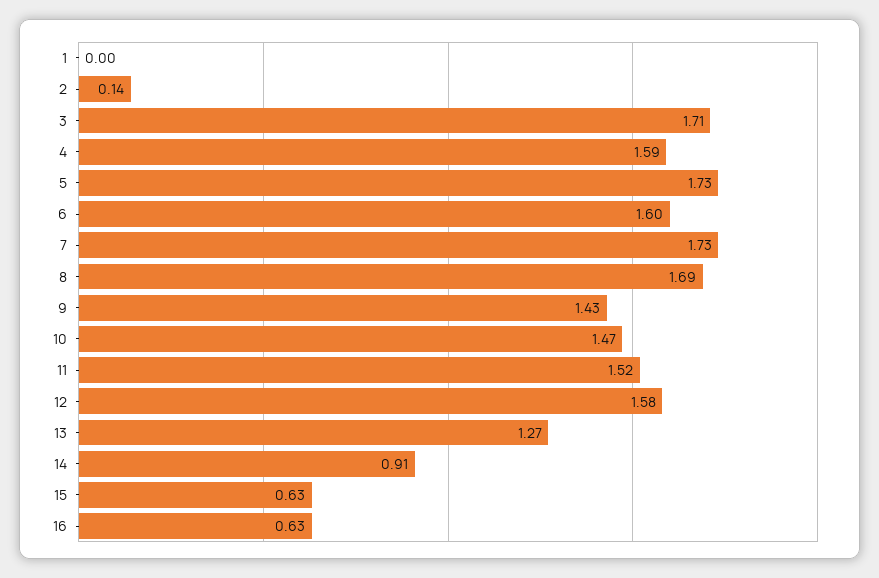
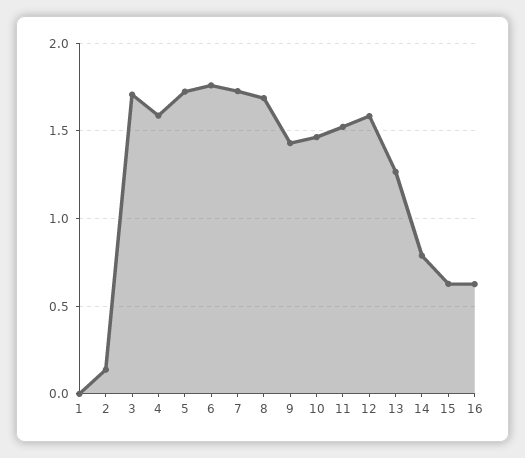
  {
    "1": 0,
    "2": 0.14,
    "3": 1.71,
    "4": 1.59,
    "5": 1.73,
-   "6": 1.6,
+   "6": 1.75,
    "7": 1.73,
    "8": 1.69,
    "9": 1.43,
    "10": 1.47,
    "11": 1.52,
    "12": 1.58,
    "13": 1.27,
-   "14": 0.91,
+   "14": 0.8,
    "15": 0.63,
    "16": 0.63
  }

